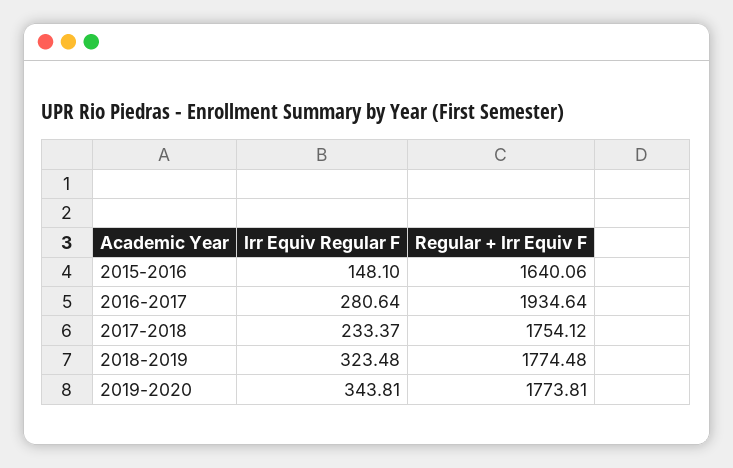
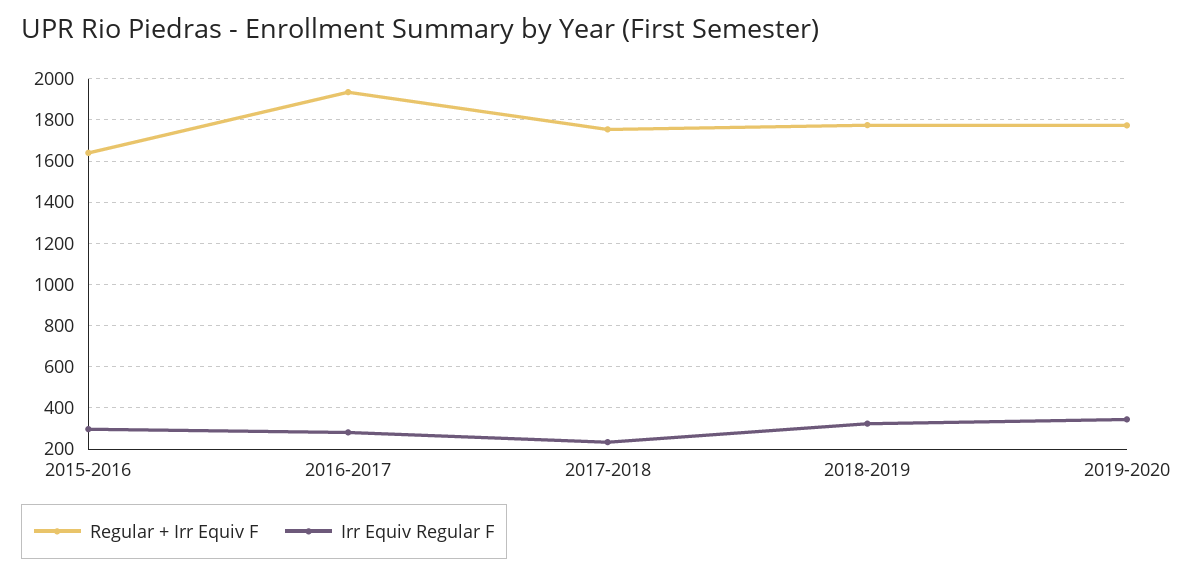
  {
    "Irr Equiv Regular F": {
-     "2015-2016": 148.1,
+     "2015-2016": 300,
      "2016-2017": 280.64,
      "2017-2018": 233.37,
      "2018-2019": 323.48,
      "2019-2020": 343.81
    },
    "Regular + Irr Equiv F": {
      "2015-2016": 1640.06,
      "2016-2017": 1934.64,
      "2017-2018": 1754.12,
      "2018-2019": 1774.48,
      "2019-2020": 1773.81
    }
  }

